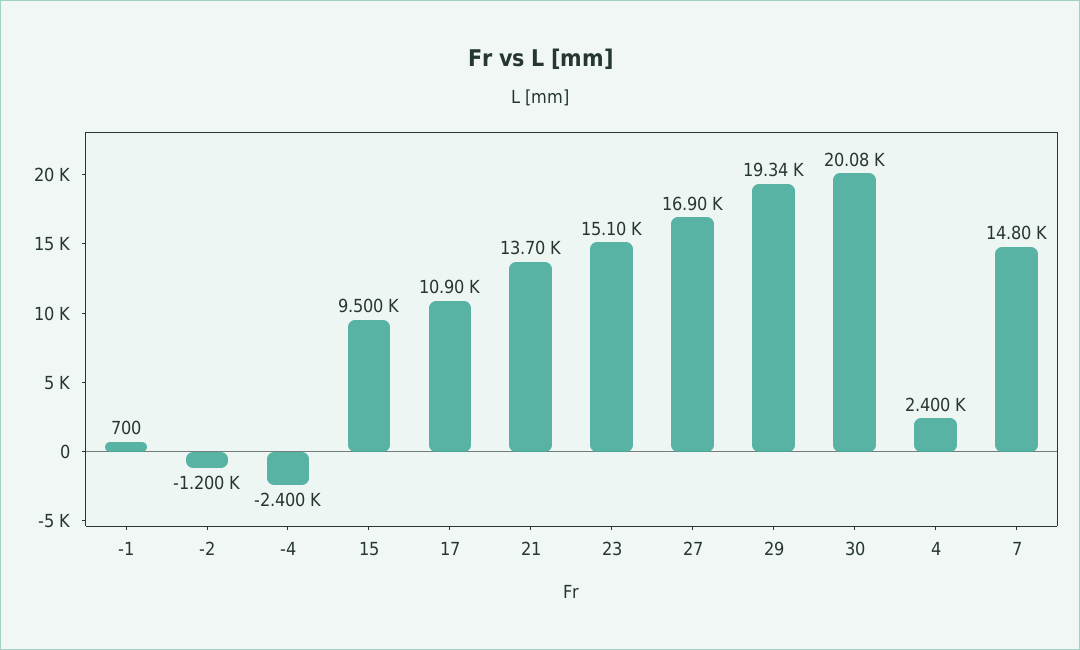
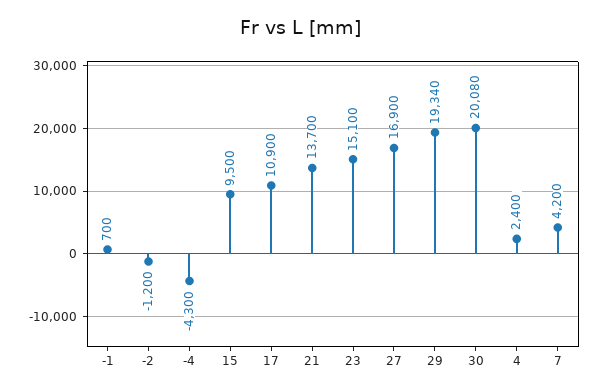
  {
    "-1": 700,
    "-2": -1200,
-   "-4": -2400,
+   "-4": -4300,
    "15": 9500,
    "17": 10900,
    "21": 13700,
    "23": 15100,
    "27": 16900,
    "29": 19340,
    "30": 20080,
    "4": 2400,
-   "7": 14800
+   "7": 4200
  }

